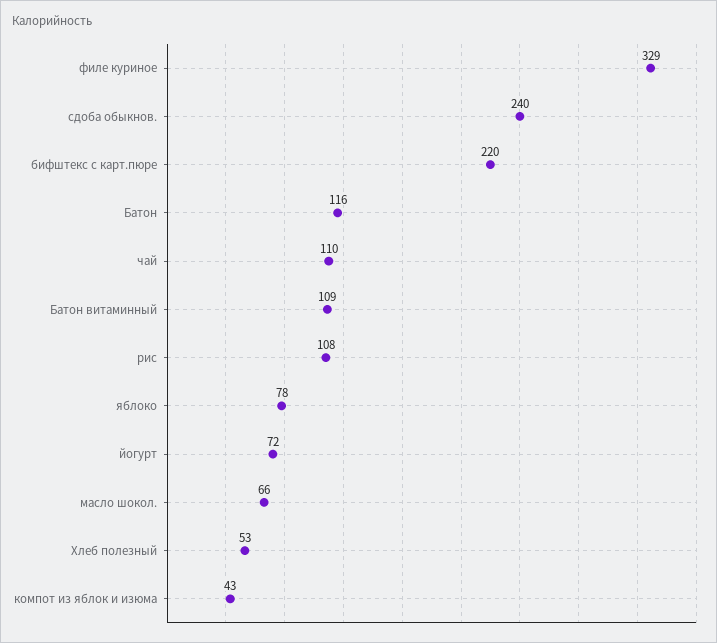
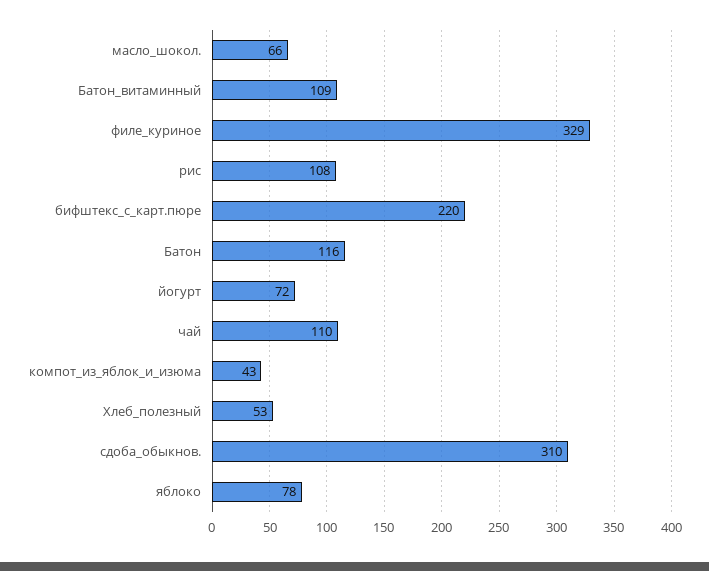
  {
    "филе куриное": 329,
-   "сдоба обыкнов.": 240,
+   "сдоба обыкнов.": 310,
    "бифштекс с карт.пюре": 220,
    "Батон": 116,
    "чай": 110,
    "Батон витаминный": 109,
    "рис": 108,
    "яблоко": 78,
    "йогурт": 72,
    "масло шокол.": 66,
    "Хлеб полезный": 53,
    "компот из яблок и изюма": 43
  }

